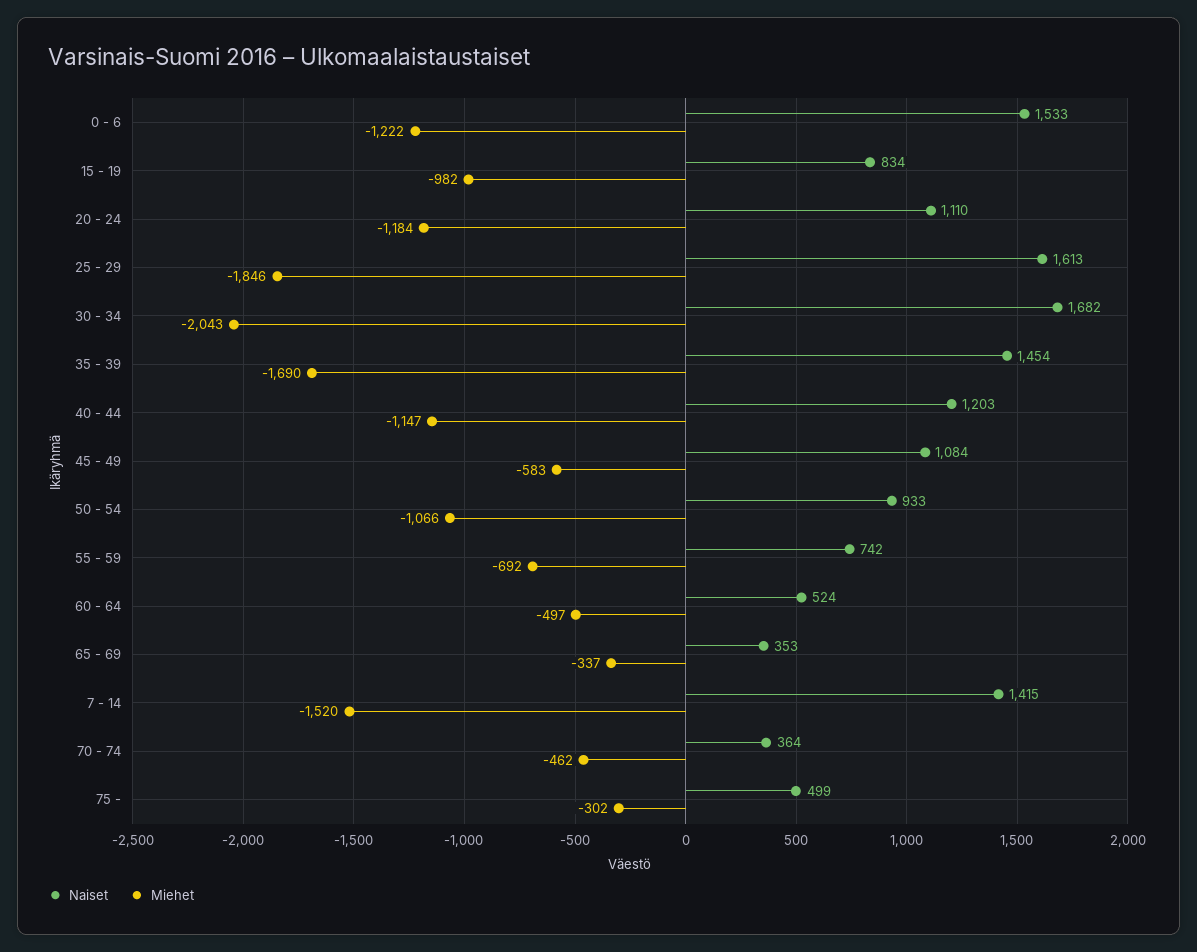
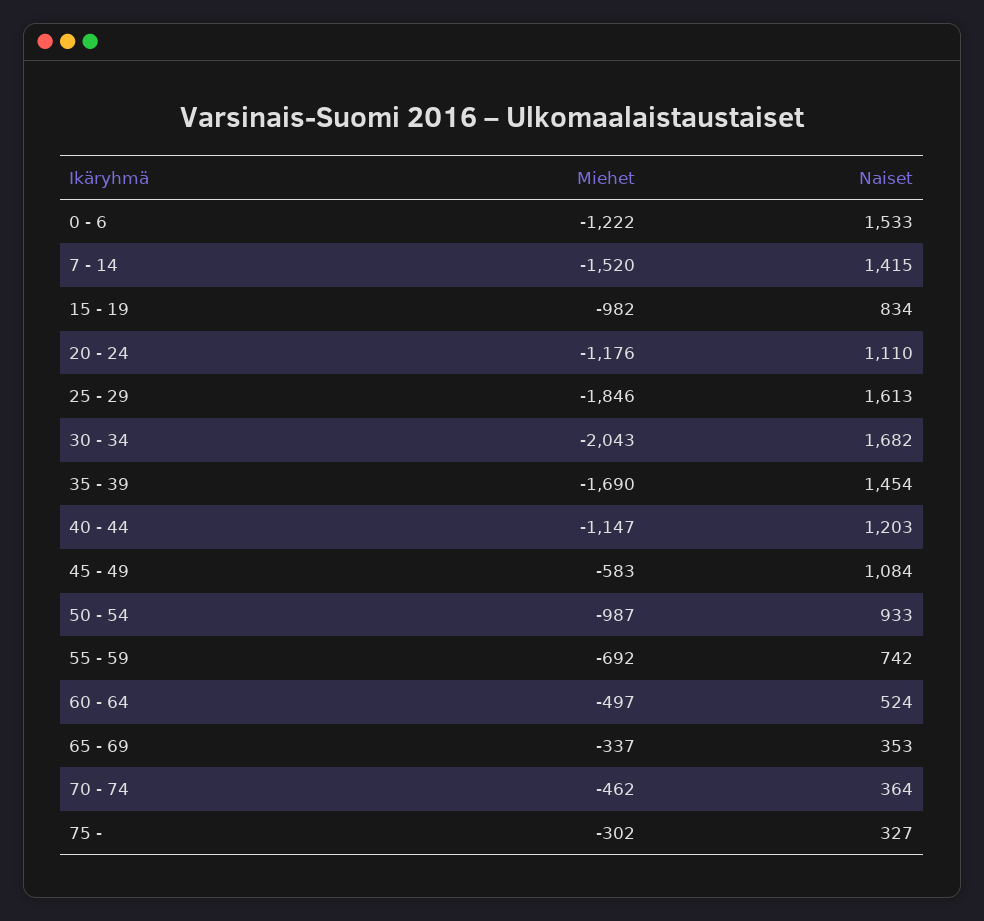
  {
    "Naiset": {
      "0 - 6": 1533,
      "15 - 19": 834,
      "20 - 24": 1110,
      "25 - 29": 1613,
      "30 - 34": 1682,
      "35 - 39": 1454,
      "40 - 44": 1203,
      "45 - 49": 1084,
      "50 - 54": 933,
      "55 - 59": 742,
      "60 - 64": 524,
      "65 - 69": 353,
      "7 - 14": 1415,
      "70 - 74": 364,
-     "75 -": 499
+     "75 -": 327
    },
    "Miehet": {
      "0 - 6": -1222,
      "15 - 19": -982,
-     "20 - 24": -1184,
+     "20 - 24": -1176,
      "25 - 29": -1846,
      "30 - 34": -2043,
      "35 - 39": -1690,
      "40 - 44": -1147,
      "45 - 49": -583,
-     "50 - 54": -1066,
+     "50 - 54": -987,
      "55 - 59": -692,
      "60 - 64": -497,
      "65 - 69": -337,
      "7 - 14": -1520,
      "70 - 74": -462,
      "75 -": -302
    }
  }

